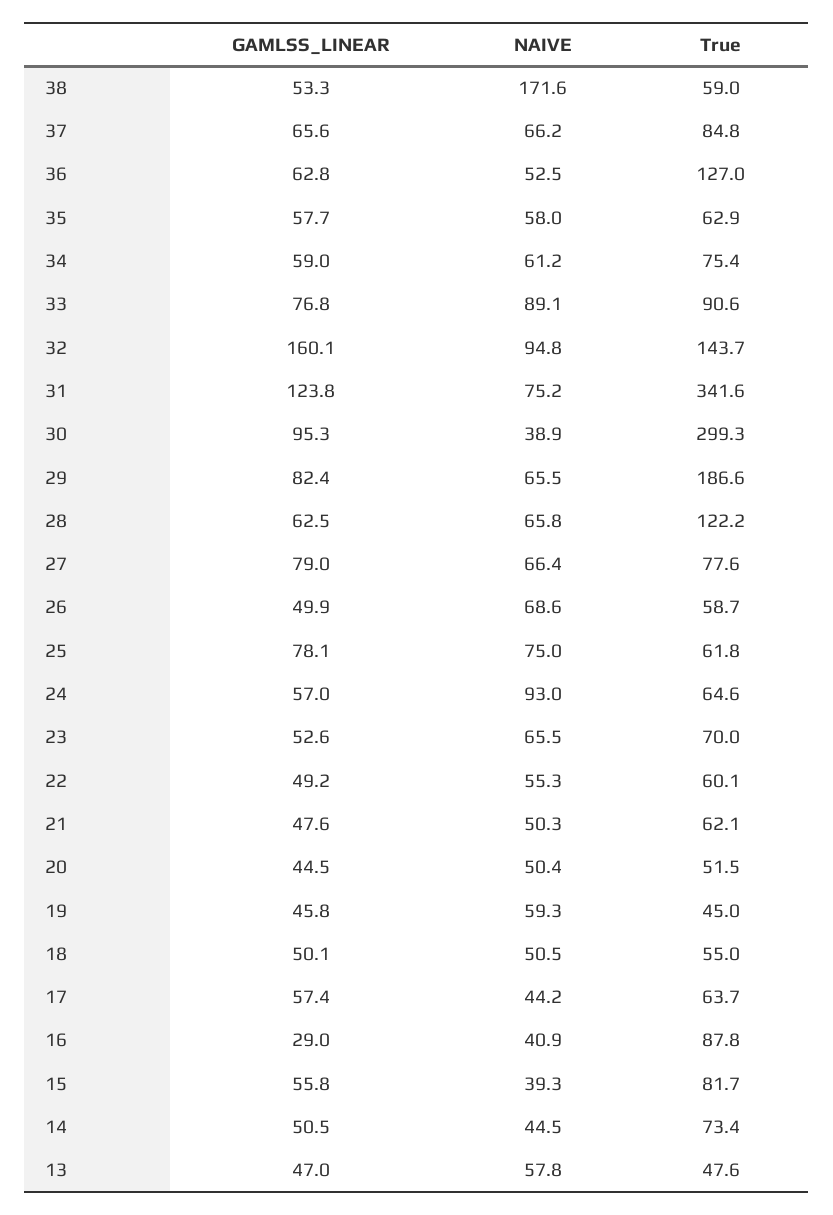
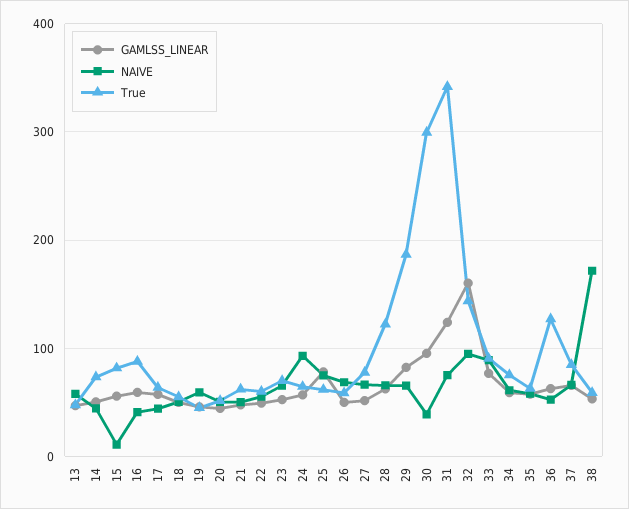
  {
    "GAMLSS_LINEAR": {
      "38": 53.3,
      "37": 65.6,
      "36": 62.8,
      "35": 57.7,
      "34": 59,
      "33": 76.8,
      "32": 160.1,
      "31": 123.8,
      "30": 95.3,
      "29": 82.4,
      "28": 62.5,
-     "27": 79,
+     "27": 50,
      "26": 49.9,
      "25": 78.1,
      "24": 57,
      "23": 52.6,
      "22": 49.2,
      "21": 47.6,
      "20": 44.5,
      "19": 45.8,
      "18": 50.1,
      "17": 57.4,
-     "16": 29,
+     "16": 60,
      "15": 55.8,
      "14": 50.5,
      "13": 47
    },
    "NAIVE": {
      "38": 171.6,
      "37": 66.2,
      "36": 52.5,
      "35": 58,
      "34": 61.2,
      "33": 89.1,
      "32": 94.8,
      "31": 75.2,
      "30": 38.9,
      "29": 65.5,
      "28": 65.8,
      "27": 66.4,
      "26": 68.6,
      "25": 75,
      "24": 93,
      "23": 65.5,
      "22": 55.3,
      "21": 50.3,
      "20": 50.4,
      "19": 59.3,
      "18": 50.5,
      "17": 44.2,
      "16": 40.9,
-     "15": 39.3,
+     "15": 10,
      "14": 44.5,
      "13": 57.8
    },
    "True": {
      "38": 59,
      "37": 84.8,
      "36": 127,
      "35": 62.9,
      "34": 75.4,
      "33": 90.6,
      "32": 143.7,
      "31": 341.6,
      "30": 299.3,
      "29": 186.6,
      "28": 122.2,
      "27": 77.6,
      "26": 58.7,
      "25": 61.8,
      "24": 64.6,
      "23": 70,
      "22": 60.1,
      "21": 62.1,
      "20": 51.5,
      "19": 45,
      "18": 55,
      "17": 63.7,
      "16": 87.8,
      "15": 81.7,
      "14": 73.4,
      "13": 47.6
    }
  }

